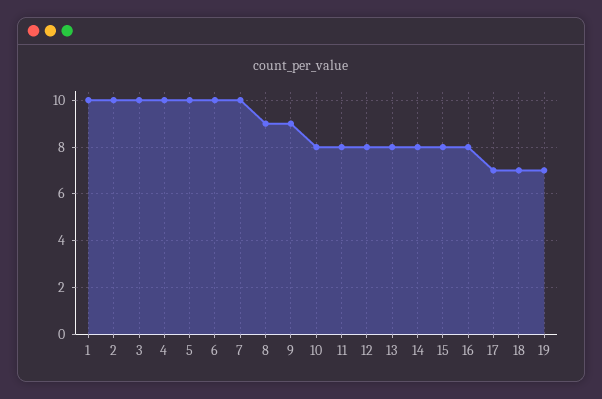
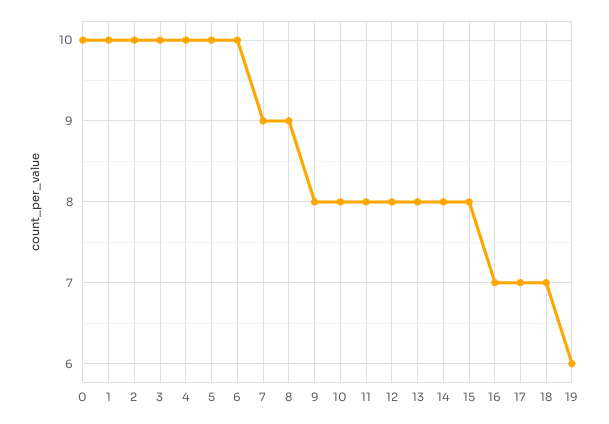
  {
    "1": 10,
    "2": 10,
    "3": 10,
    "4": 10,
    "5": 10,
    "6": 10,
-   "7": 10,
+   "7": 9,
    "8": 9,
-   "9": 9,
+   "9": 8,
    "10": 8,
    "11": 8,
    "12": 8,
    "13": 8,
    "14": 8,
    "15": 8,
-   "16": 8,
+   "16": 7,
    "17": 7,
    "18": 7,
-   "19": 7
+   "19": 6,
+   "0": 10
  }

